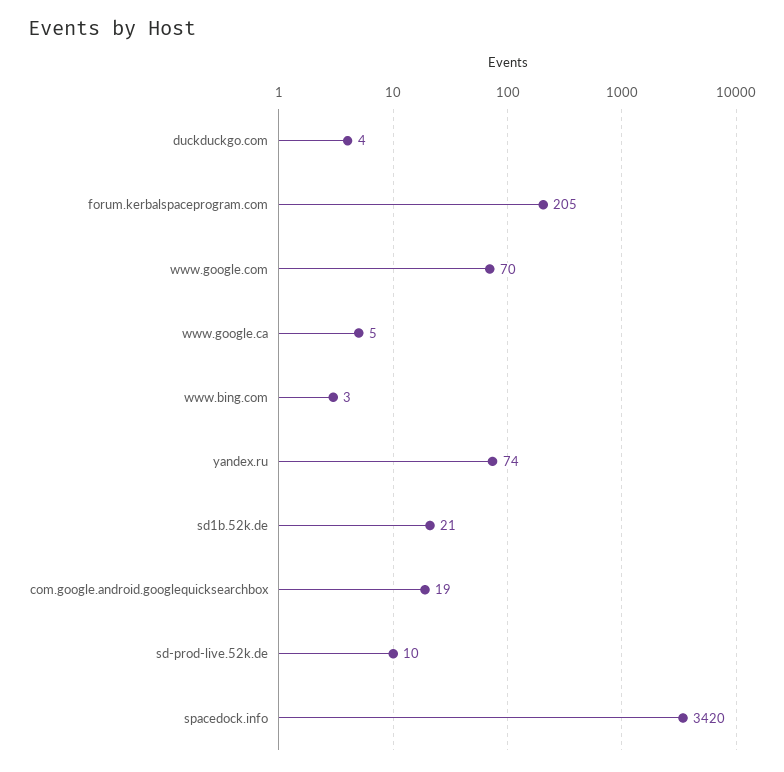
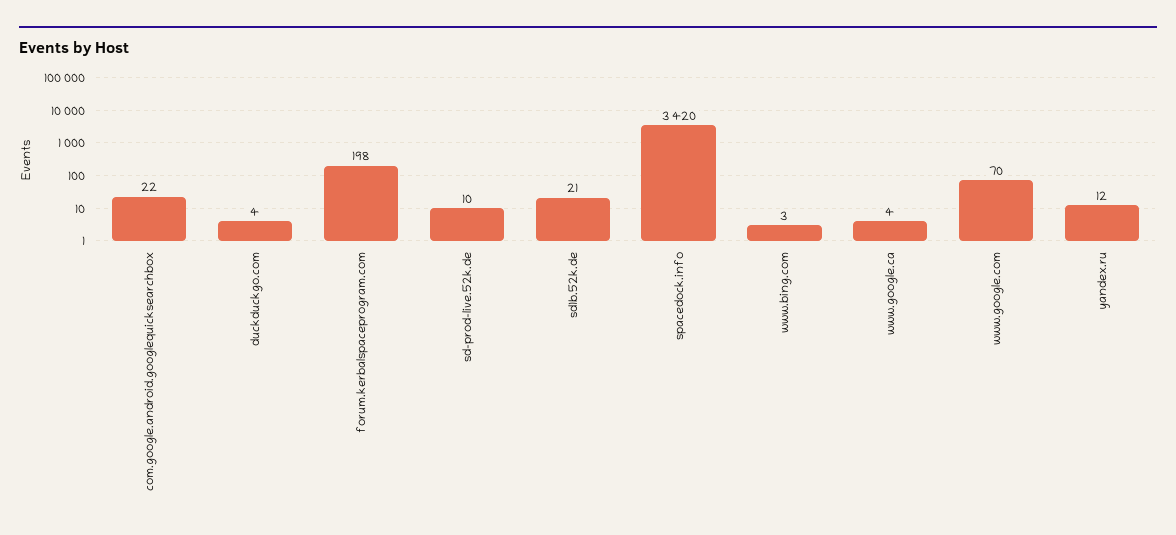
  {
    "duckduckgo.com": 4,
-   "forum.kerbalspaceprogram.com": 205,
+   "forum.kerbalspaceprogram.com": 198,
    "www.google.com": 70,
-   "www.google.ca": 5,
+   "www.google.ca": 4,
    "www.bing.com": 3,
-   "yandex.ru": 74,
+   "yandex.ru": 12,
    "sd1b.52k.de": 21,
-   "com.google.android.googlequicksearchbox": 19,
+   "com.google.android.googlequicksearchbox": 22,
    "sd-prod-live.52k.de": 10,
    "spacedock.info": 3420
  }

